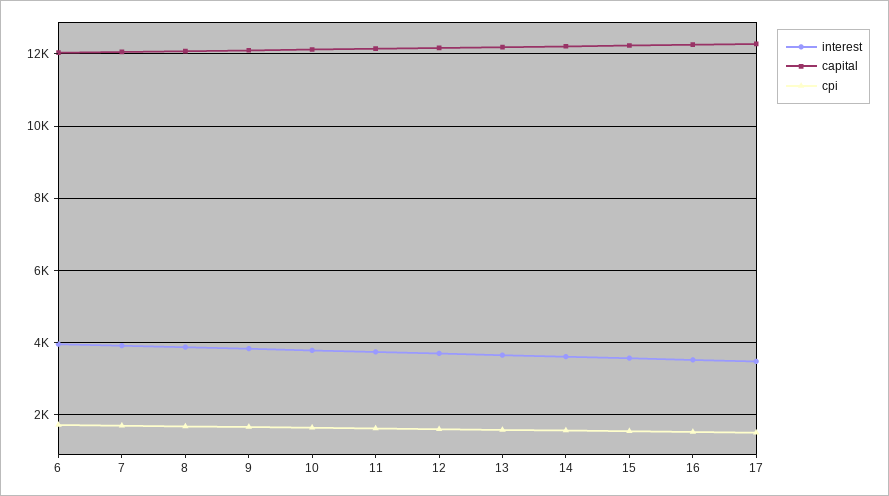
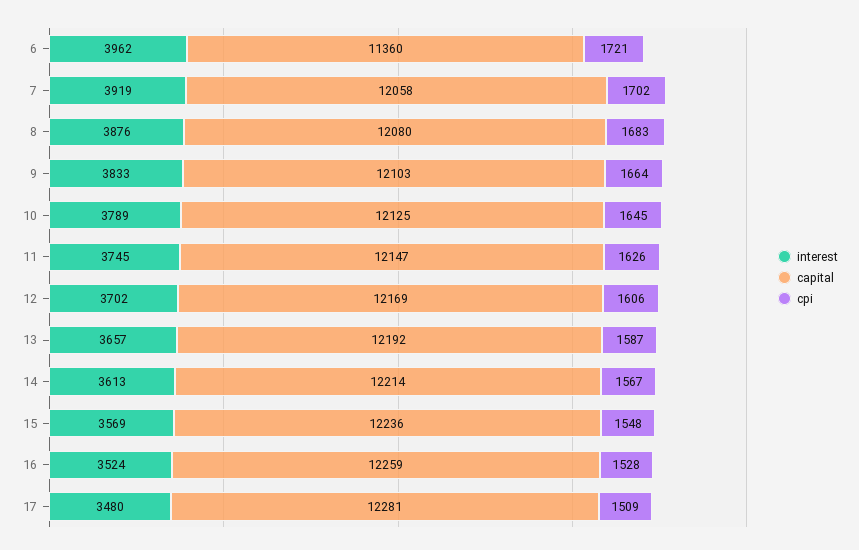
  {
    "interest": {
      "6": 3962,
      "7": 3919,
      "8": 3876,
      "9": 3833,
      "10": 3789,
      "11": 3745,
      "12": 3702,
      "13": 3657,
      "14": 3613,
      "15": 3569,
      "16": 3524,
      "17": 3480
    },
    "capital": {
-     "6": 12000,
+     "6": 11360,
      "7": 12058,
      "8": 12080,
      "9": 12103,
      "10": 12125,
      "11": 12147,
      "12": 12169,
      "13": 12192,
      "14": 12214,
      "15": 12236,
      "16": 12259,
      "17": 12281
    },
    "cpi": {
      "6": 1721,
      "7": 1702,
      "8": 1683,
      "9": 1664,
      "10": 1645,
      "11": 1626,
      "12": 1606,
      "13": 1587,
      "14": 1567,
      "15": 1548,
      "16": 1528,
      "17": 1509
    }
  }

